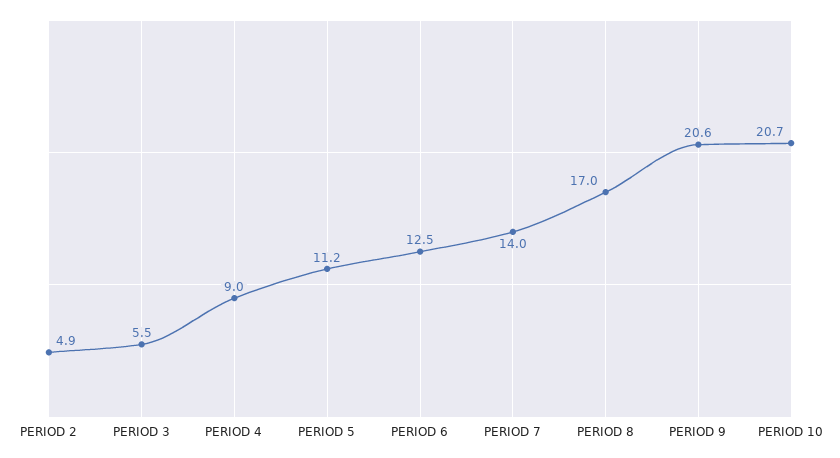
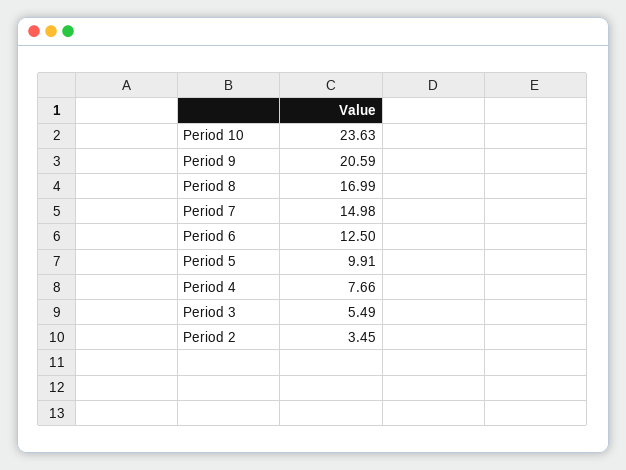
  {
-   "PERIOD 2": 4.9,
+   "PERIOD 2": 3.45,
    "PERIOD 3": 5.49,
-   "PERIOD 4": 9,
+   "PERIOD 4": 7.66,
-   "PERIOD 5": 11.2,
+   "PERIOD 5": 9.91,
    "PERIOD 6": 12.5,
-   "PERIOD 7": 14,
+   "PERIOD 7": 14.98,
    "PERIOD 8": 16.99,
    "PERIOD 9": 20.59,
-   "PERIOD 10": 20.7
+   "PERIOD 10": 23.63
  }

